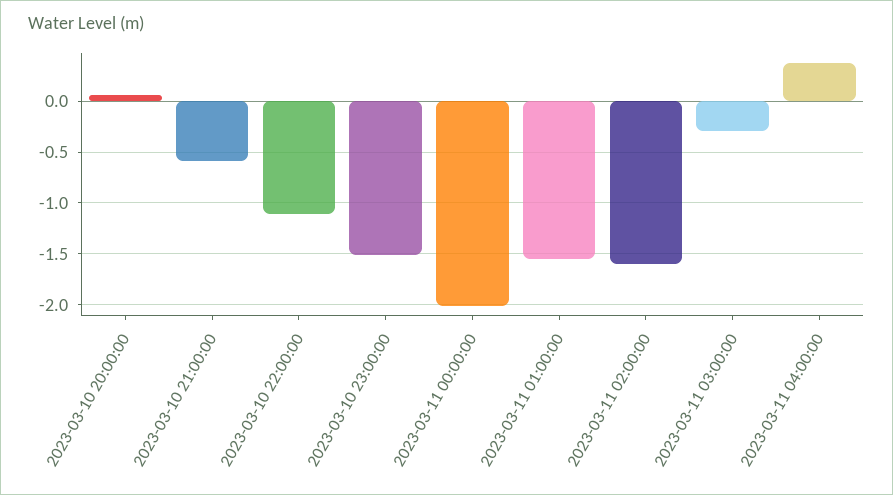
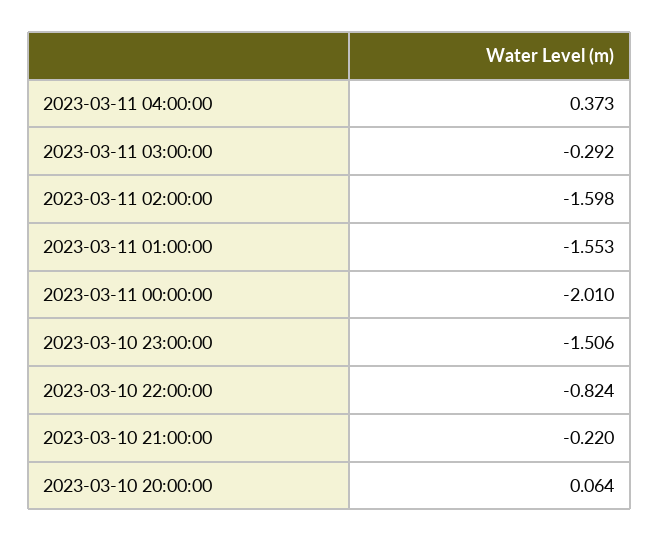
  {
    "2023-03-10 20:00:00": 0.064,
-   "2023-03-10 21:00:00": -0.6,
+   "2023-03-10 21:00:00": -0.22,
-   "2023-03-10 22:00:00": -1.1,
+   "2023-03-10 22:00:00": -0.824,
    "2023-03-10 23:00:00": -1.506,
    "2023-03-11 00:00:00": -2.01,
    "2023-03-11 01:00:00": -1.553,
    "2023-03-11 02:00:00": -1.598,
    "2023-03-11 03:00:00": -0.292,
    "2023-03-11 04:00:00": 0.373
  }

